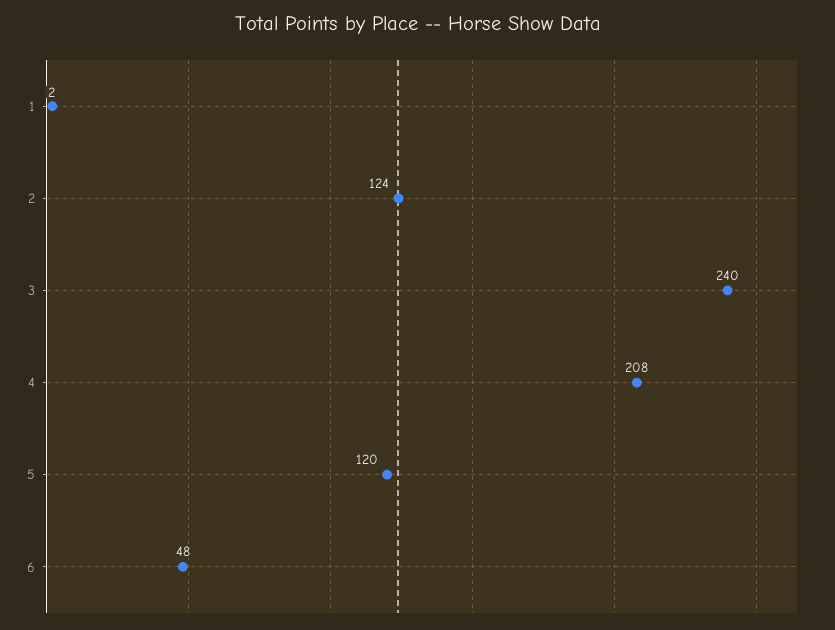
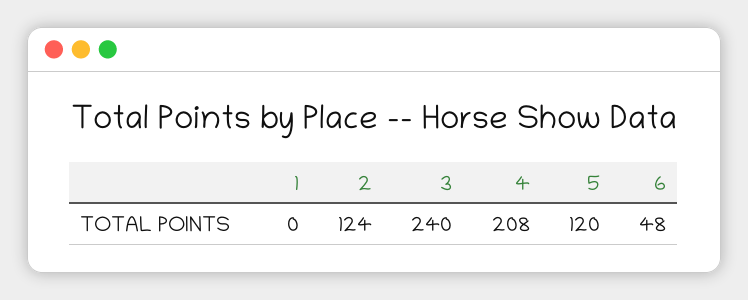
  {
-   "1": 2,
+   "1": 0,
    "2": 124,
    "3": 240,
    "4": 208,
    "5": 120,
    "6": 48
  }

